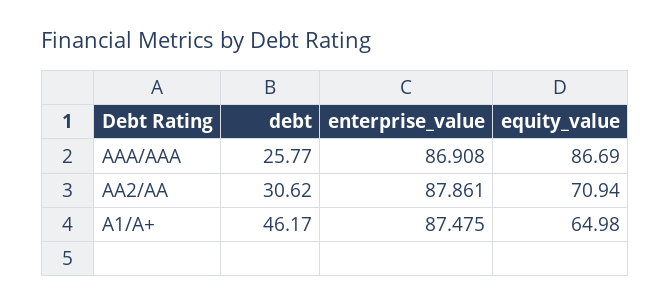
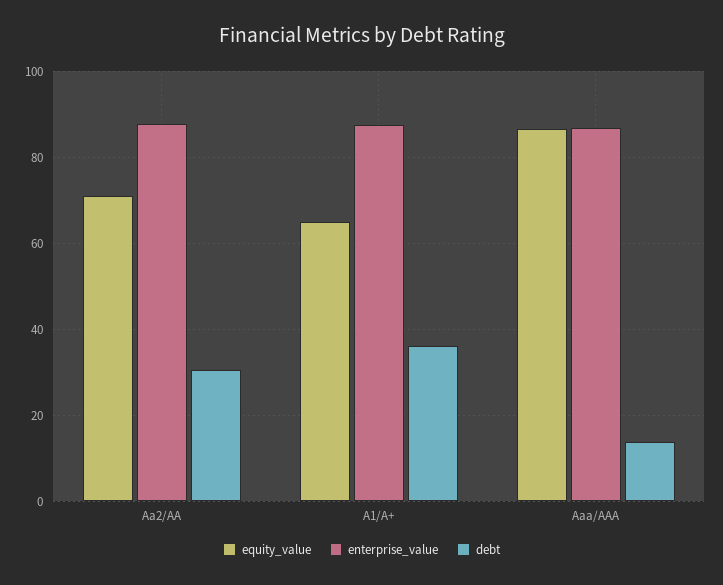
  {
    "debt": {
-     "AAA/AAA": 25.77,
+     "AAA/AAA": 14,
      "AA2/AA": 30.62,
-     "A1/A+": 46.17
+     "A1/A+": 36
    },
    "enterprise_value": {
      "AAA/AAA": 86.908,
      "AA2/AA": 87.861,
      "A1/A+": 87.475
    },
    "equity_value": {
      "AAA/AAA": 86.69,
      "AA2/AA": 70.94,
      "A1/A+": 64.98
    }
  }

